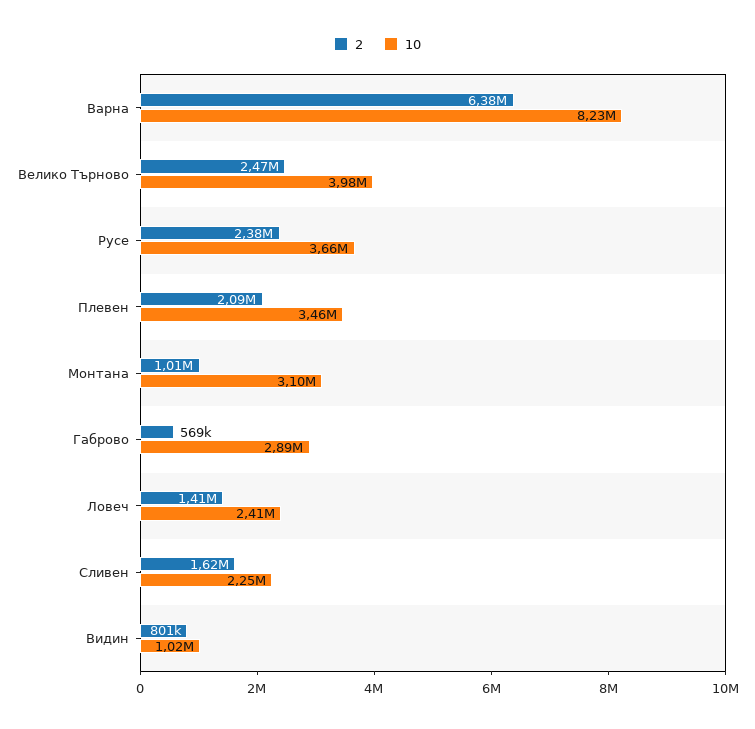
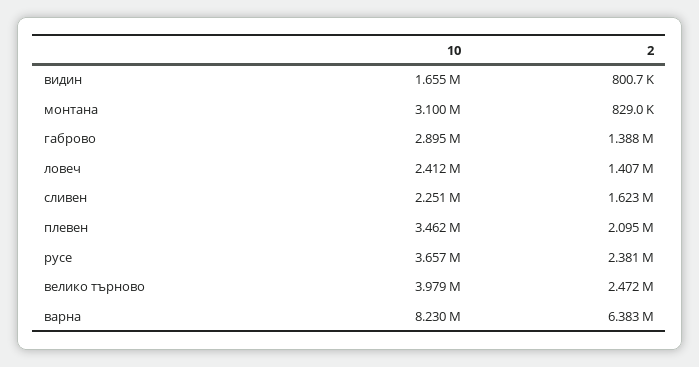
  {
    "2": {
      "Варна": 6383000,
      "Велико Търново": 2472000,
      "Русе": 2381000,
      "Плевен": 2095000,
-     "Монтана": 1010000,
+     "Монтана": 829000,
-     "Габрово": 569000,
+     "Габрово": 1388000,
      "Ловеч": 1407000,
      "Сливен": 1623000,
      "Видин": 800700
    },
    "10": {
      "Варна": 8230000,
      "Велико Търново": 3979000,
      "Русе": 3657000,
      "Плевен": 3462000,
      "Монтана": 3100000,
      "Габрово": 2895000,
      "Ловеч": 2412000,
      "Сливен": 2251000,
-     "Видин": 1020000
+     "Видин": 1655000
    }
  }

